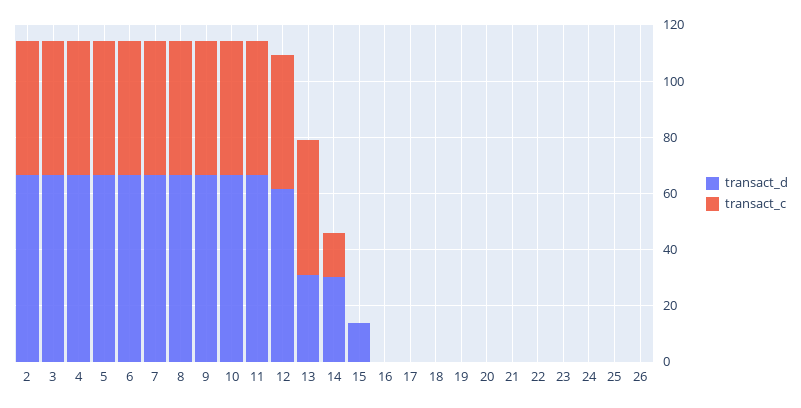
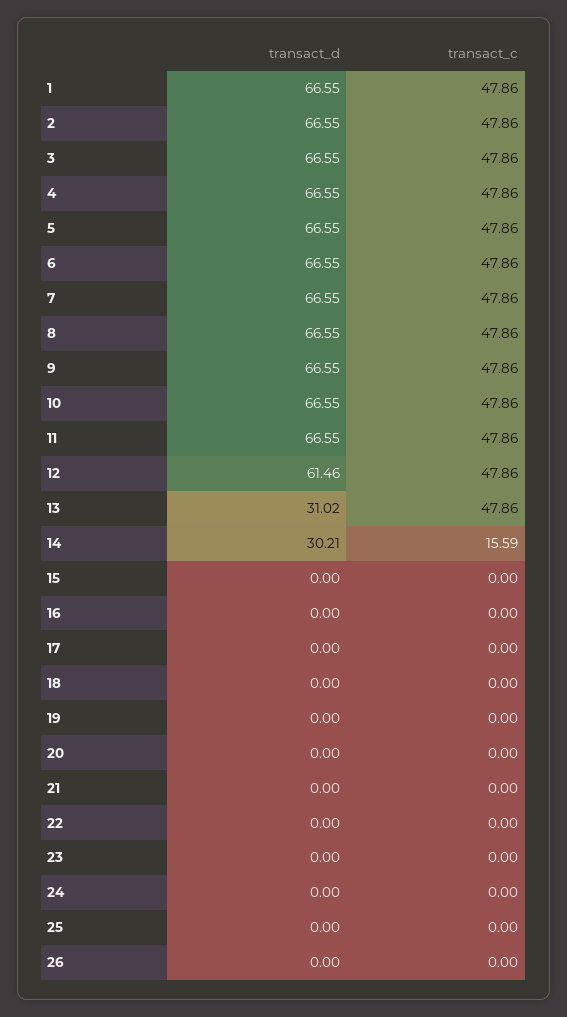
  {
    "transact_d": {
      "2": 66.55,
      "3": 66.55,
      "4": 66.55,
      "5": 66.55,
      "6": 66.55,
      "7": 66.55,
      "8": 66.55,
      "9": 66.55,
      "10": 66.55,
      "11": 66.55,
      "12": 61.46,
      "13": 31.02,
      "14": 30.21,
-     "15": 15,
+     "15": 0,
      "16": 0,
      "17": 0,
      "18": 0,
      "19": 0,
      "20": 0,
      "21": 0,
      "22": 0,
      "23": 0,
      "24": 0,
      "25": 0,
-     "26": 0
+     "26": 0,
+     "1": 66.55
    },
    "transact_c": {
      "2": 47.86,
      "3": 47.86,
      "4": 47.86,
      "5": 47.86,
      "6": 47.86,
      "7": 47.86,
      "8": 47.86,
      "9": 47.86,
      "10": 47.86,
      "11": 47.86,
      "12": 47.86,
      "13": 47.86,
      "14": 15.59,
      "15": 0,
      "16": 0,
      "17": 0,
      "18": 0,
      "19": 0,
      "20": 0,
      "21": 0,
      "22": 0,
      "23": 0,
      "24": 0,
      "25": 0,
-     "26": 0
+     "26": 0,
+     "1": 47.86
    }
  }

